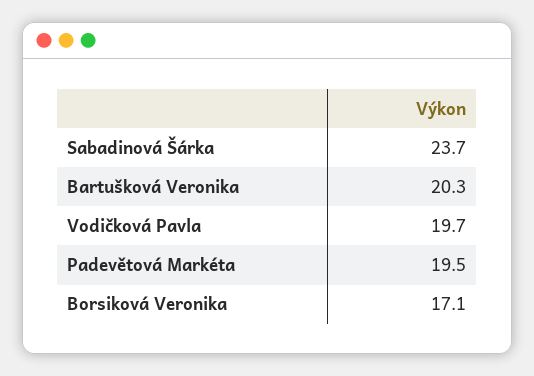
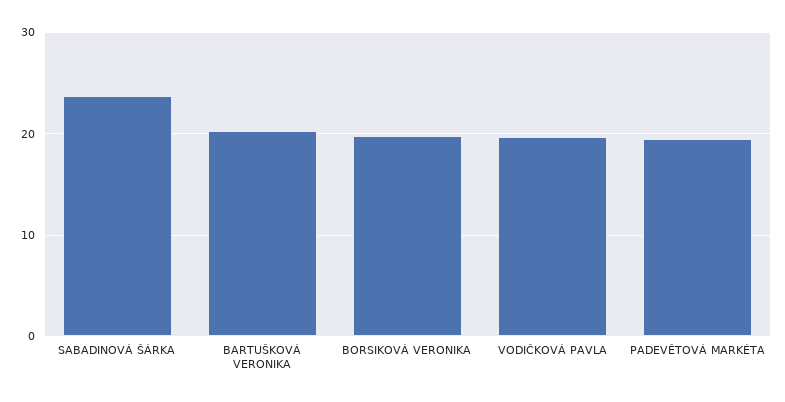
  {
    "Sabadinová Šárka": 23.7,
    "Bartušková Veronika": 20.3,
    "Vodičková Pavla": 19.7,
    "Padevětová Markéta": 19.5,
-   "Borsiková Veronika": 17.1
+   "Borsiková Veronika": 20
  }

